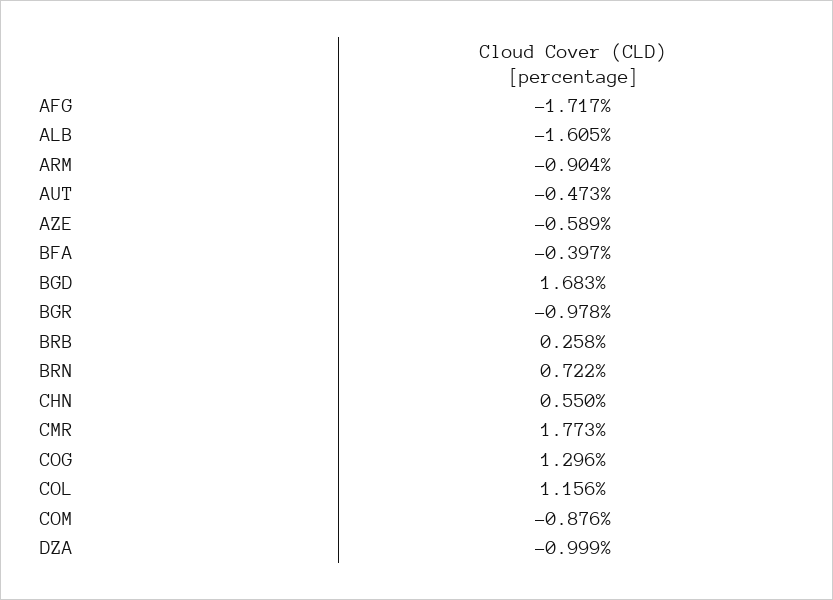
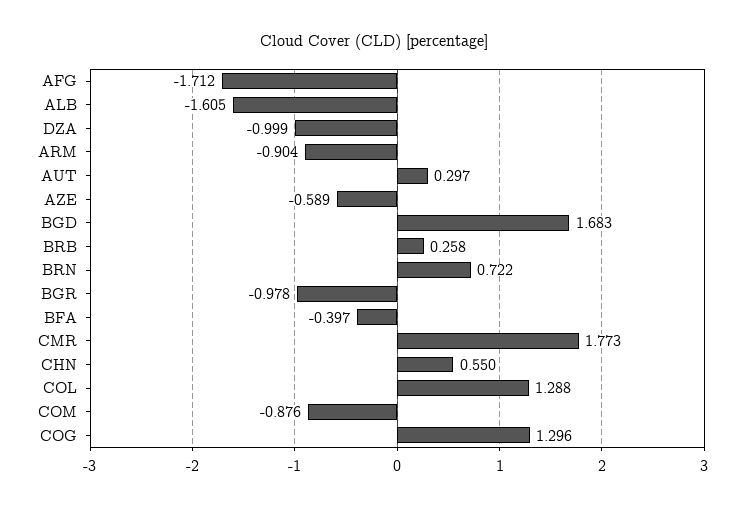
  {
-   "AFG": -1.717,
+   "AFG": -1.712,
    "ALB": -1.605,
    "ARM": -0.904,
-   "AUT": -0.473,
+   "AUT": 0.297,
    "AZE": -0.589,
    "BFA": -0.397,
    "BGD": 1.683,
    "BGR": -0.978,
    "BRB": 0.258,
    "BRN": 0.722,
    "CHN": 0.55,
    "CMR": 1.773,
    "COG": 1.296,
-   "COL": 1.156,
+   "COL": 1.288,
    "COM": -0.876,
    "DZA": -0.999
  }

